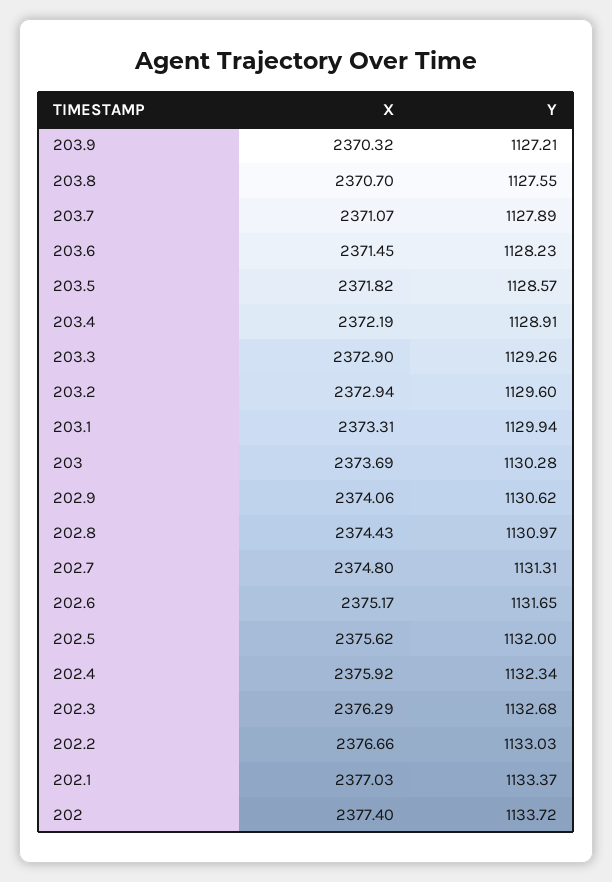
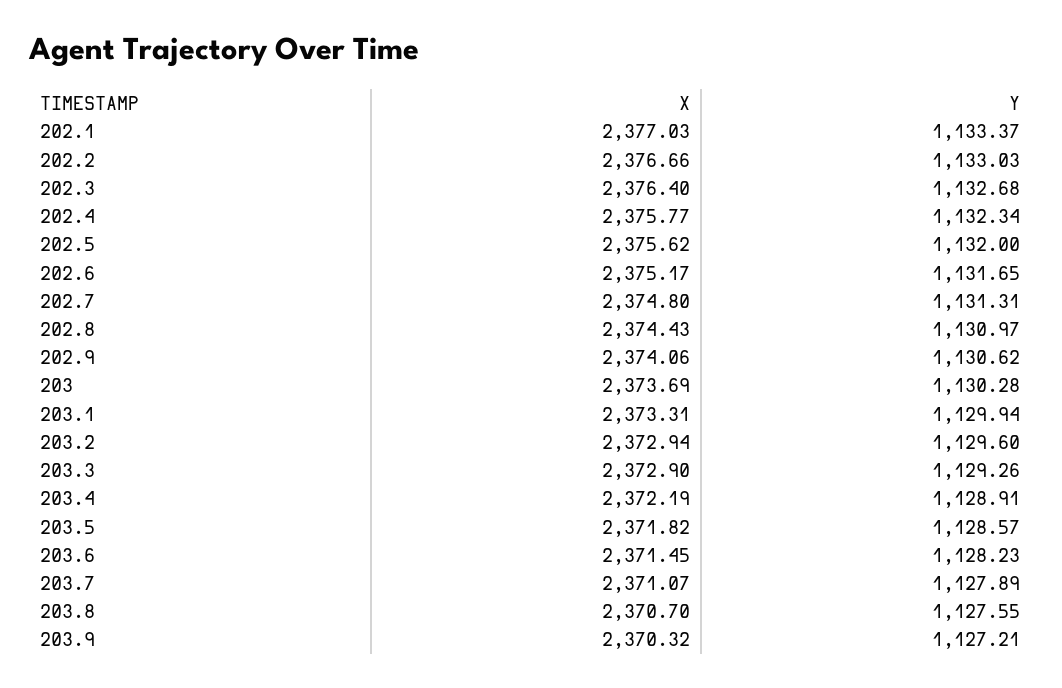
  {
    "X": {
      "203.9": 2370.32,
      "203.8": 2370.7,
      "203.7": 2371.07,
      "203.6": 2371.45,
      "203.5": 2371.82,
      "203.4": 2372.19,
      "203.3": 2372.9,
      "203.2": 2372.94,
      "203.1": 2373.31,
      "203": 2373.69,
      "202.9": 2374.06,
      "202.8": 2374.43,
      "202.7": 2374.8,
      "202.6": 2375.17,
      "202.5": 2375.62,
-     "202.4": 2375.92,
+     "202.4": 2375.77,
-     "202.3": 2376.29,
+     "202.3": 2376.4,
      "202.2": 2376.66,
-     "202.1": 2377.03,
+     "202.1": 2377.03
-     "202": 2377.4
    },
    "Y": {
      "203.9": 1127.21,
      "203.8": 1127.55,
      "203.7": 1127.89,
      "203.6": 1128.23,
      "203.5": 1128.57,
      "203.4": 1128.91,
      "203.3": 1129.26,
      "203.2": 1129.6,
      "203.1": 1129.94,
      "203": 1130.28,
      "202.9": 1130.62,
      "202.8": 1130.97,
      "202.7": 1131.31,
      "202.6": 1131.65,
      "202.5": 1132,
      "202.4": 1132.34,
      "202.3": 1132.68,
      "202.2": 1133.03,
-     "202.1": 1133.37,
+     "202.1": 1133.37
-     "202": 1133.72
    }
  }

